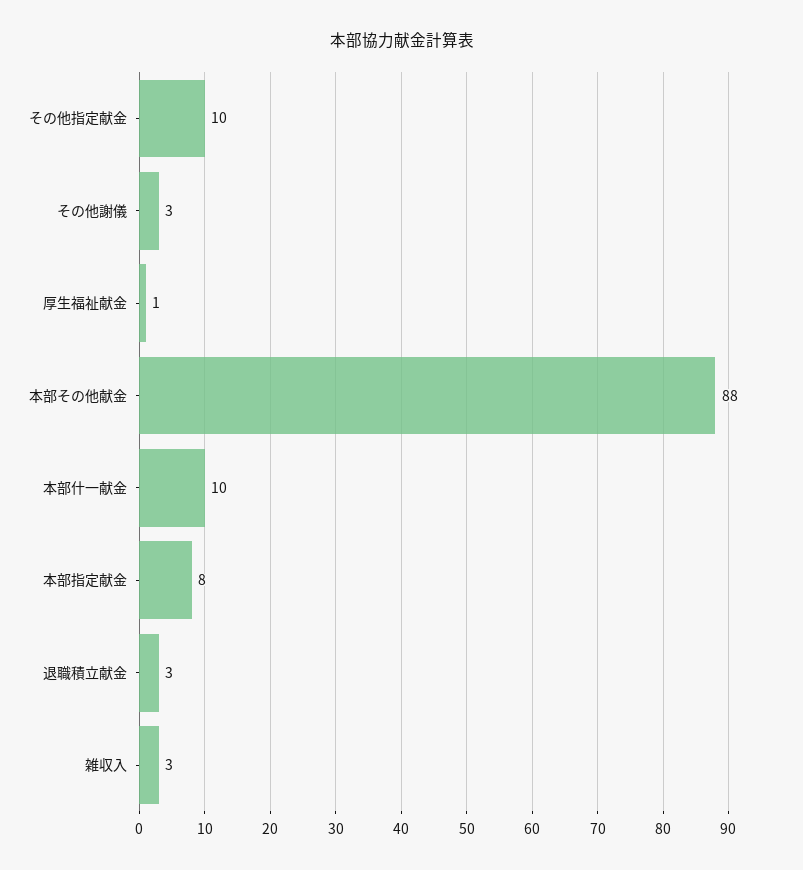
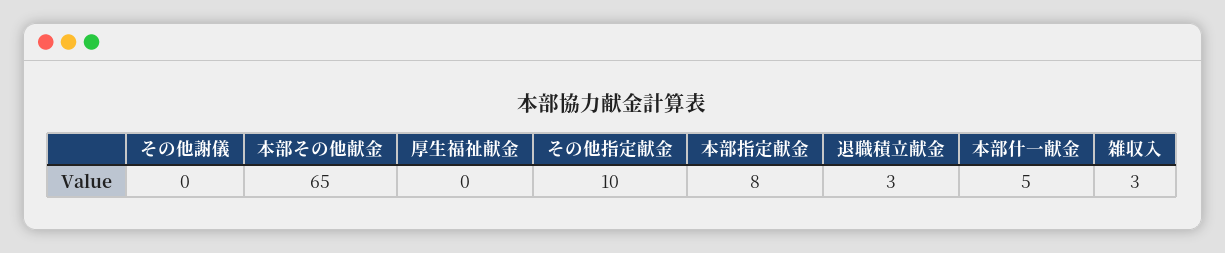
  {
    "その他指定献金": 10,
-   "その他謝儀": 3,
+   "その他謝儀": 0,
-   "厚生福祉献金": 1,
+   "厚生福祉献金": 0,
-   "本部その他献金": 88,
+   "本部その他献金": 65,
-   "本部什一献金": 10,
+   "本部什一献金": 5,
    "本部指定献金": 8,
    "退職積立献金": 3,
    "雑収入": 3
  }

